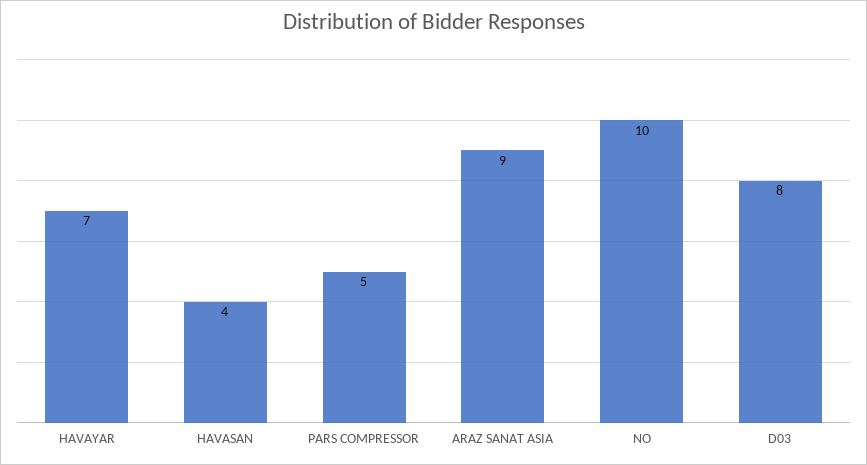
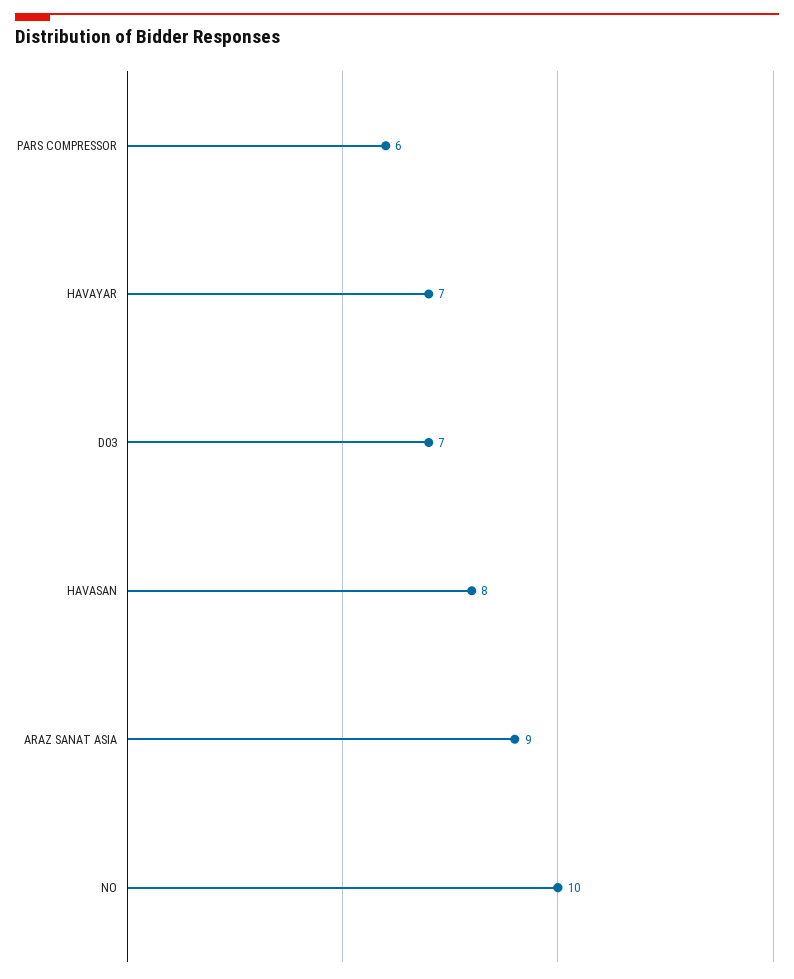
  {
    "HAVAYAR": 7,
-   "HAVASAN": 4,
+   "HAVASAN": 8,
-   "PARS COMPRESSOR": 5,
+   "PARS COMPRESSOR": 6,
    "ARAZ SANAT ASIA": 9,
    "NO": 10,
-   "D03": 8
+   "D03": 7
  }

